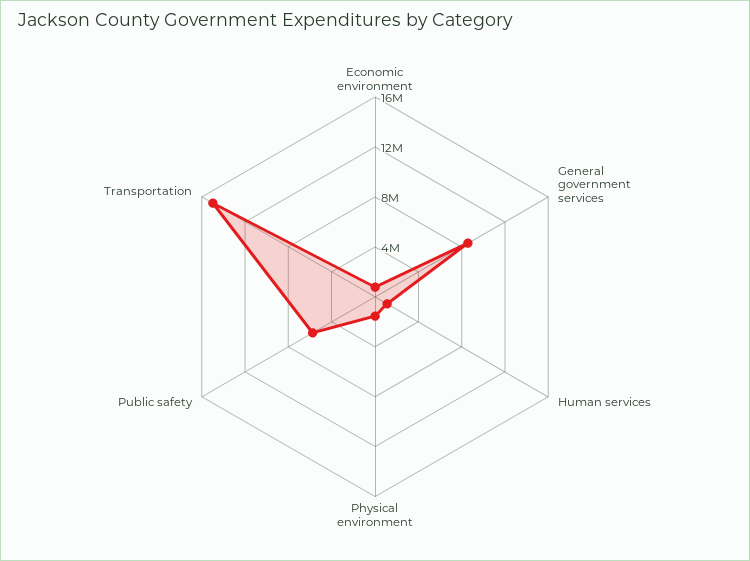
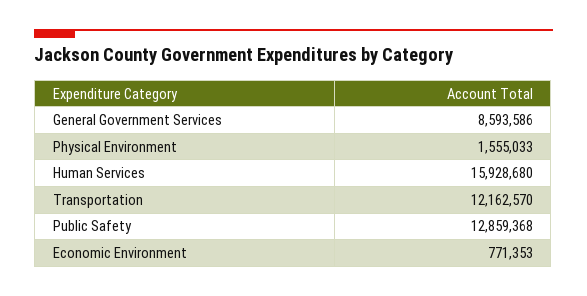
  {
    "Economic environment": 771353,
    "General government services": 8593586,
-   "Human services": 1000000,
+   "Human services": 15928680,
    "Physical environment": 1555033,
-   "Public safety": 6000000,
+   "Public safety": 12859368,
-   "Transportation": 15000000
+   "Transportation": 12162570
  }

